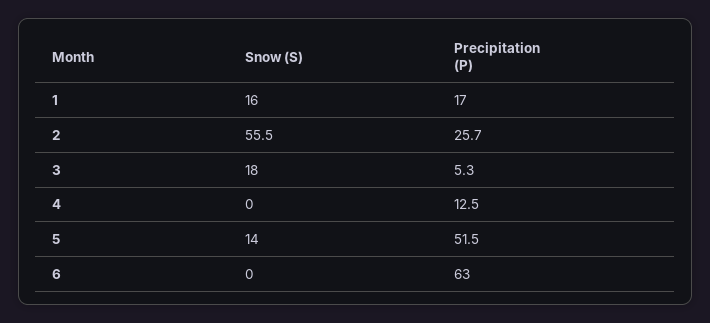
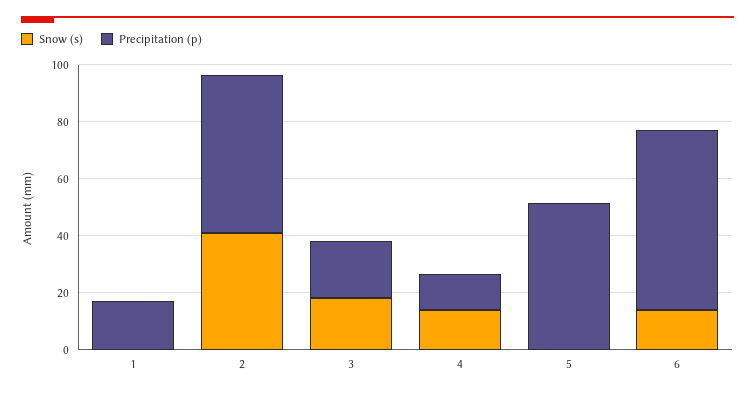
  {
    "Snow (S)": {
-     "1": 16,
+     "1": 0,
-     "2": 55.5,
+     "2": 40,
      "3": 18,
-     "4": 0,
+     "4": 15,
-     "5": 14,
+     "5": 0,
-     "6": 0
+     "6": 15
    },
    "Precipitation (P)": {
      "1": 17,
-     "2": 25.7,
+     "2": 55,
-     "3": 5.3,
+     "3": 20,
      "4": 12.5,
      "5": 51.5,
      "6": 63
    }
  }

